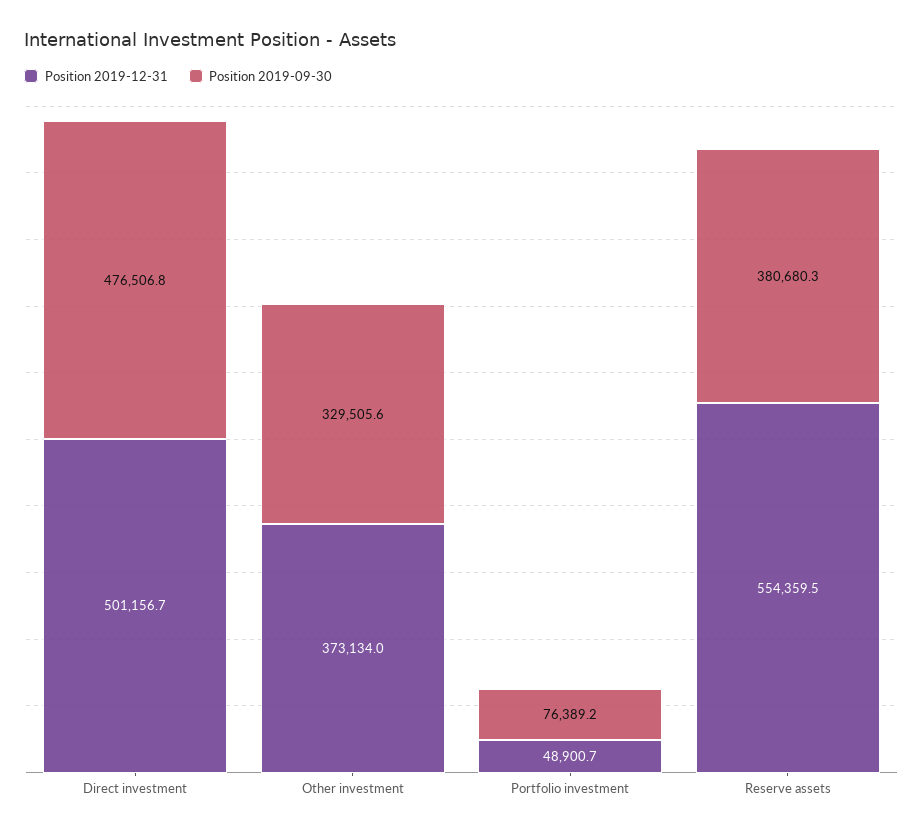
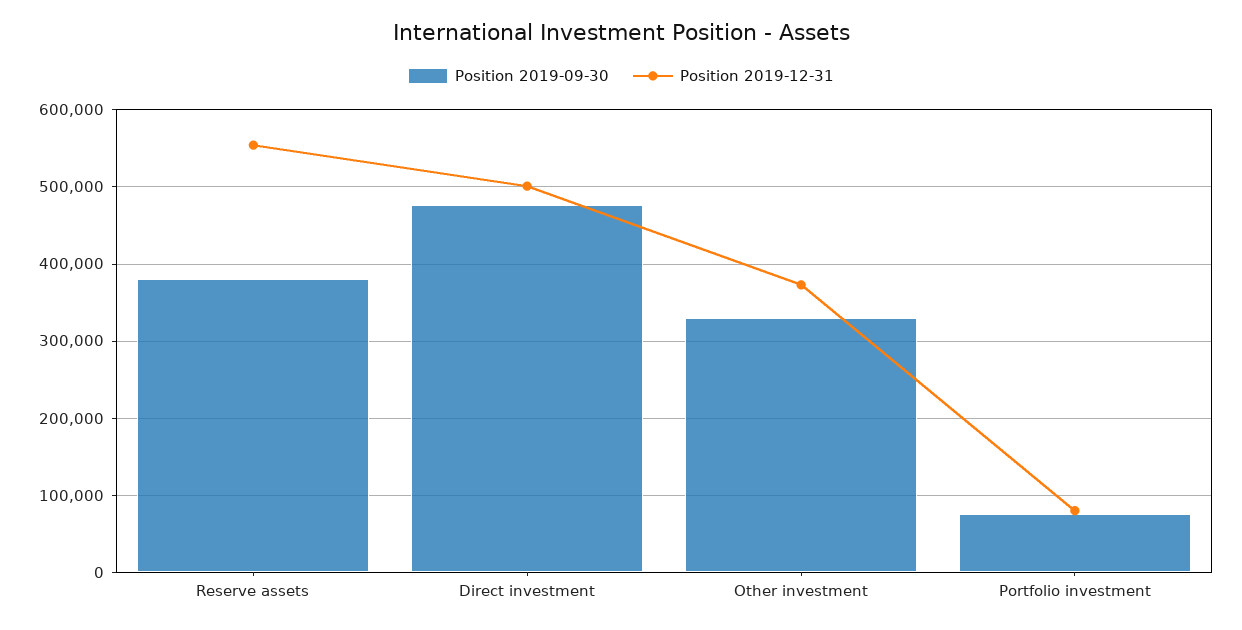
  {
    "Position 2019-12-31": {
      "Direct investment": 501156.7,
      "Other investment": 373134,
-     "Portfolio investment": 48900.7,
+     "Portfolio investment": 80000,
      "Reserve assets": 554359.5
    },
    "Position 2019-09-30": {
      "Direct investment": 476506.8,
      "Other investment": 329505.6,
      "Portfolio investment": 76389.2,
      "Reserve assets": 380680.3
    }
  }

